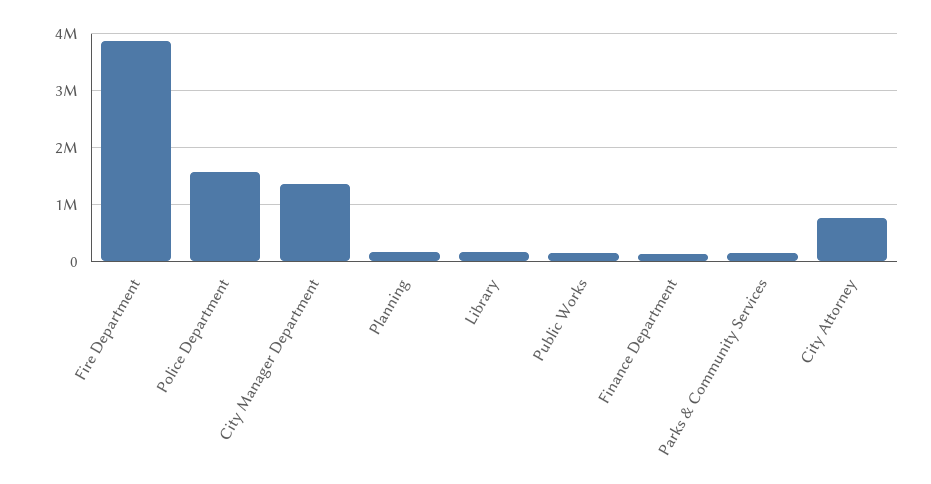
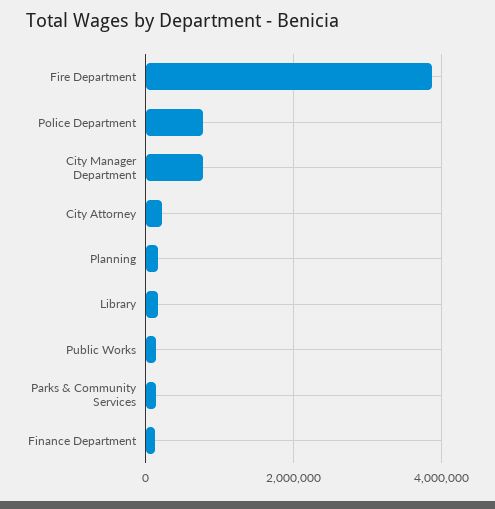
  {
    "Fire Department": 3800000,
-   "Police Department": 1600000,
+   "Police Department": 800000,
-   "City Manager Department": 1400000,
+   "City Manager Department": 800000,
    "Planning": 200000,
    "Library": 200000,
    "Public Works": 200000,
    "Finance Department": 200000,
    "Parks & Community Services": 200000,
-   "City Attorney": 800000
+   "City Attorney": 200000
  }

